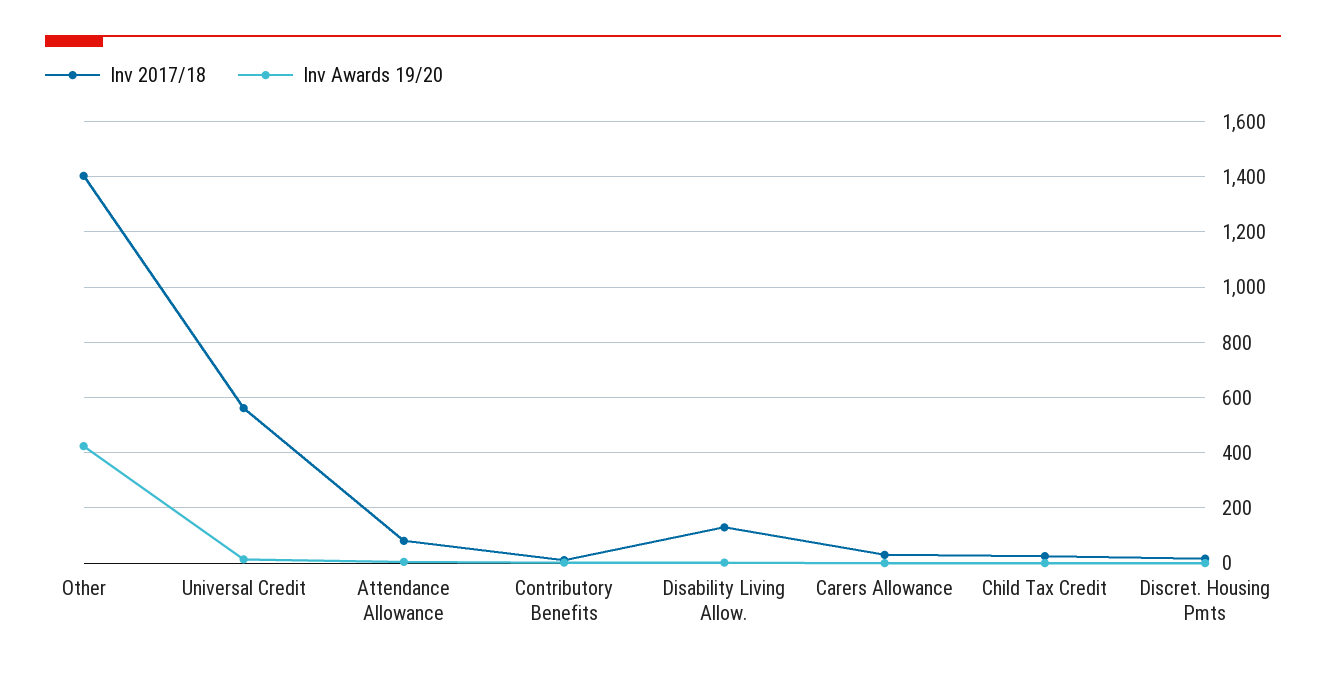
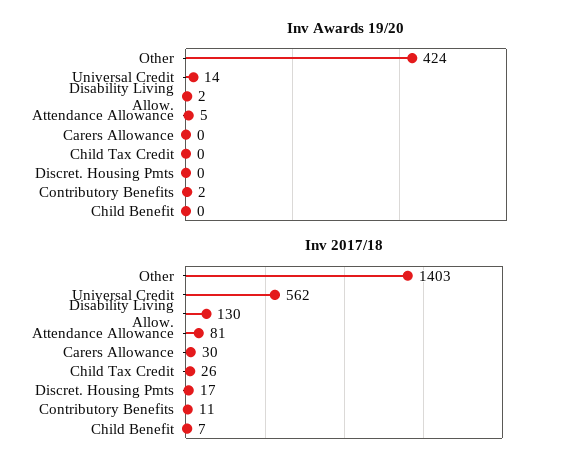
  {
    "Inv 2017/18": {
      "Other": 1403,
      "Universal Credit": 562,
      "Attendance Allowance": 81,
      "Contributory Benefits": 11,
      "Disability Living Allow.": 130,
      "Carers Allowance": 30,
      "Child Tax Credit": 26,
-     "Discret. Housing Pmts": 17
+     "Discret. Housing Pmts": 17,
+     "Child Benefit": 7
    },
    "Inv Awards 19/20": {
      "Other": 424,
      "Universal Credit": 14,
      "Attendance Allowance": 5,
      "Contributory Benefits": 2,
      "Disability Living Allow.": 2,
      "Carers Allowance": 0,
      "Child Tax Credit": 0,
-     "Discret. Housing Pmts": 0
+     "Discret. Housing Pmts": 0,
+     "Child Benefit": 0
    }
  }

